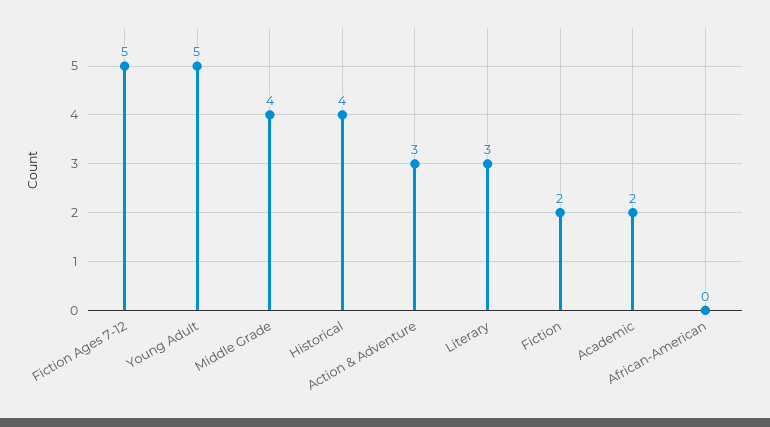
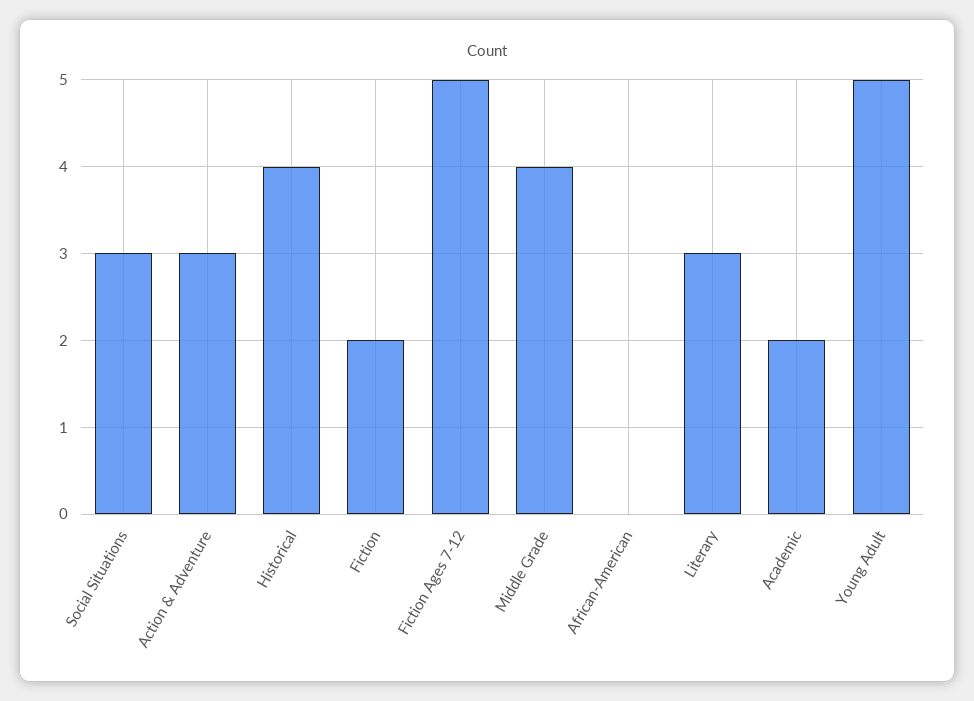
  {
    "Fiction Ages 7-12": 5,
    "Young Adult": 5,
    "Middle Grade": 4,
    "Historical": 4,
    "Action & Adventure": 3,
    "Literary": 3,
    "Fiction": 2,
    "Academic": 2,
-   "African-American": 0
+   "African-American": 0,
+   "Social Situations": 3
  }

